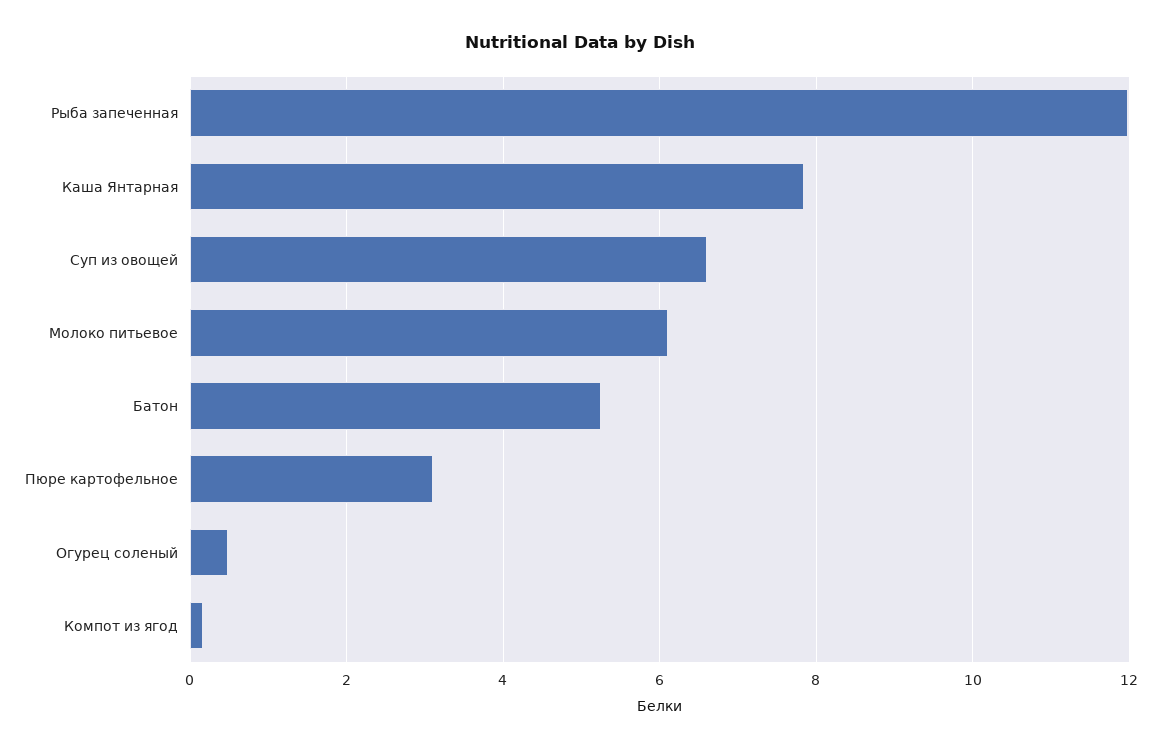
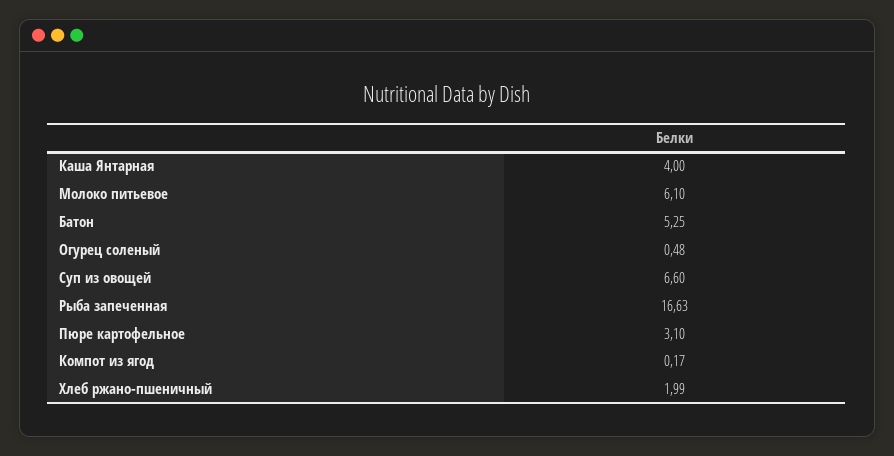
  {
-   "Рыба запеченная": 12,
+   "Рыба запеченная": 16.63,
-   "Каша Янтарная": 7.8,
+   "Каша Янтарная": 4,
    "Суп из овощей": 6.6,
    "Молоко питьевое": 6.1,
    "Батон": 5.25,
    "Пюре картофельное": 3.1,
    "Огурец соленый": 0.48,
-   "Компот из ягод": 0.17
+   "Компот из ягод": 0.17,
+   "Хлеб ржано-пшеничный": 1.99
  }

